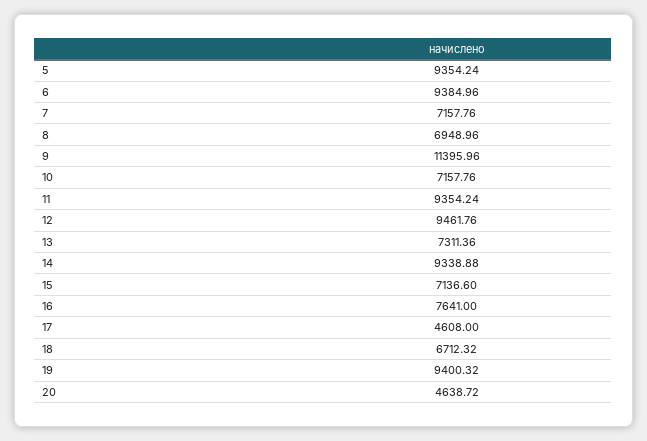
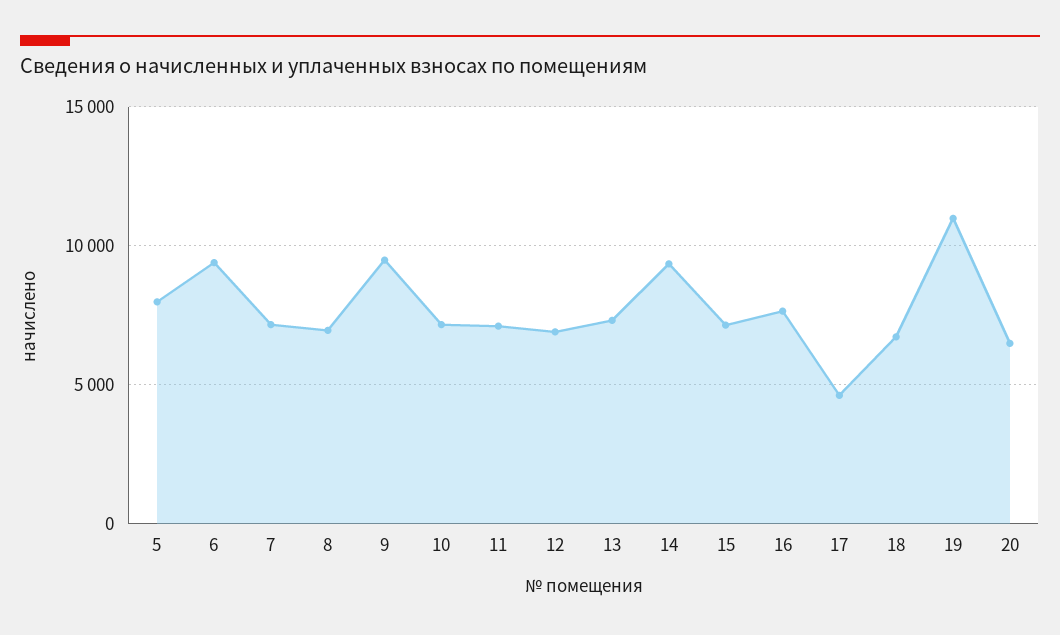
  {
-   "5": 9354.24,
+   "5": 8000,
    "6": 9384.96,
    "7": 7157.76,
    "8": 6948.96,
-   "9": 11395.96,
+   "9": 9500,
    "10": 7157.76,
-   "11": 9354.24,
+   "11": 7000,
-   "12": 9461.76,
+   "12": 7000,
    "13": 7311.36,
    "14": 9338.88,
    "15": 7136.6,
    "16": 7641,
    "17": 4608,
    "18": 6712.32,
-   "19": 9400.32,
+   "19": 11000,
-   "20": 4638.72
+   "20": 6500
  }

